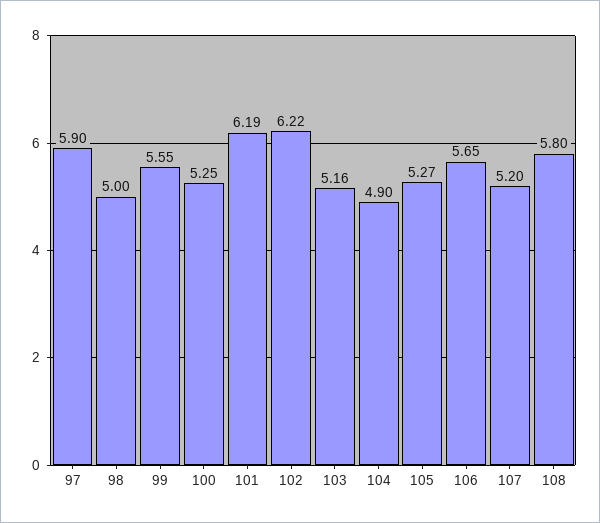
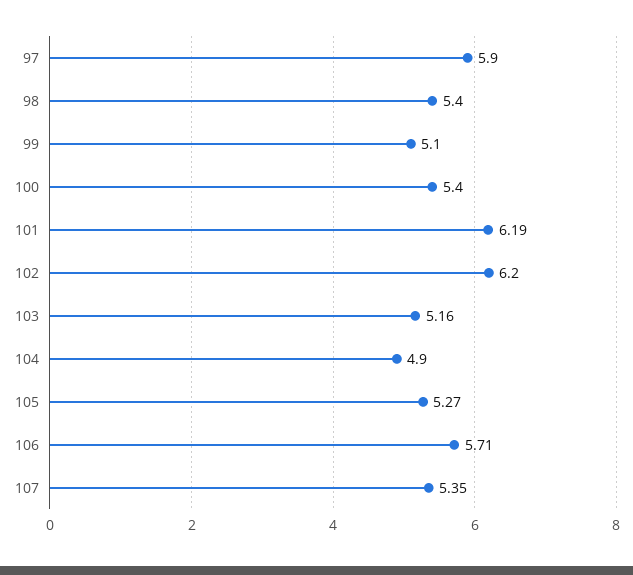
  {
    "97": 5.9,
-   "98": 5,
+   "98": 5.4,
-   "99": 5.55,
+   "99": 5.1,
-   "100": 5.25,
+   "100": 5.4,
    "101": 6.19,
-   "102": 6.22,
+   "102": 6.2,
    "103": 5.16,
    "104": 4.9,
    "105": 5.27,
-   "106": 5.65,
+   "106": 5.71,
-   "107": 5.2,
+   "107": 5.35
-   "108": 5.8
  }

